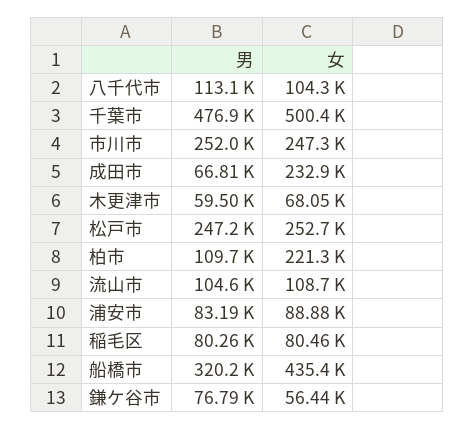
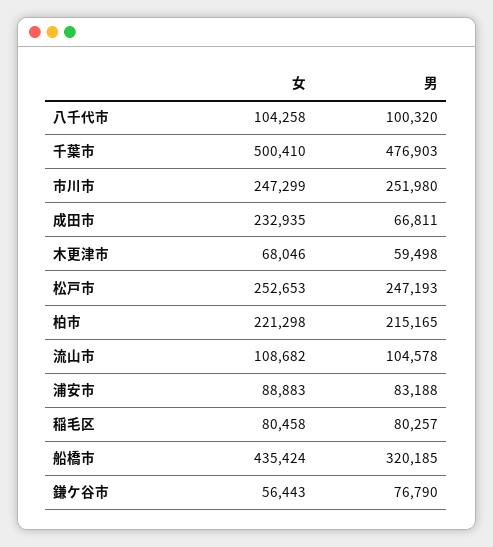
  {
    "男": {
-     "八千代市": 113100,
+     "八千代市": 100320,
      "千葉市": 476903,
      "市川市": 251980,
      "成田市": 66811,
      "木更津市": 59498,
      "松戸市": 247193,
-     "柏市": 109700,
+     "柏市": 215165,
      "流山市": 104578,
      "浦安市": 83188,
      "稲毛区": 80257,
      "船橋市": 320185,
      "鎌ケ谷市": 76790
    },
    "女": {
      "八千代市": 104258,
      "千葉市": 500410,
      "市川市": 247299,
      "成田市": 232935,
      "木更津市": 68046,
      "松戸市": 252653,
      "柏市": 221298,
      "流山市": 108682,
      "浦安市": 88883,
      "稲毛区": 80458,
      "船橋市": 435424,
      "鎌ケ谷市": 56443
    }
  }

